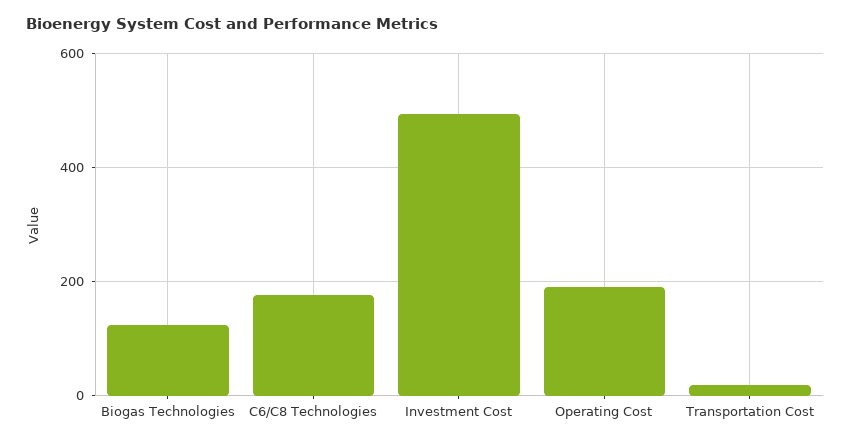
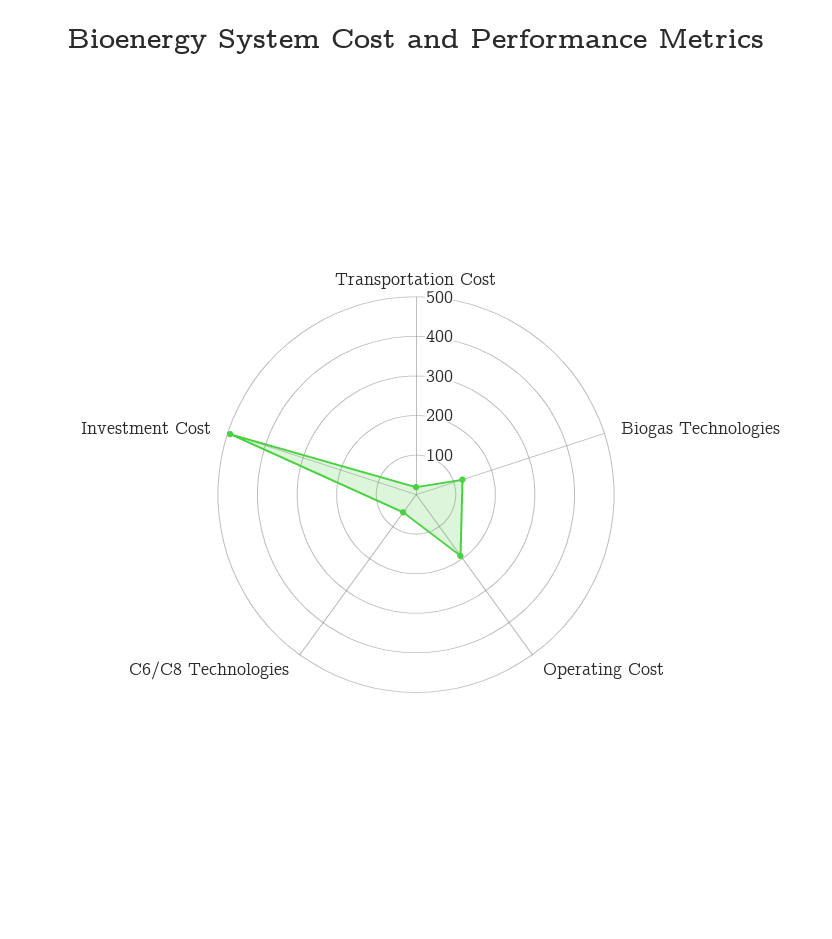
  {
    "Biogas Technologies": 120,
-   "C6/C8 Technologies": 180,
+   "C6/C8 Technologies": 50,
    "Investment Cost": 500,
    "Operating Cost": 200,
    "Transportation Cost": 20
  }

